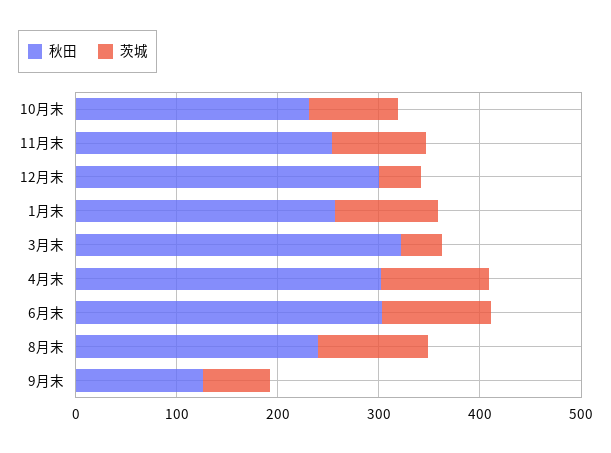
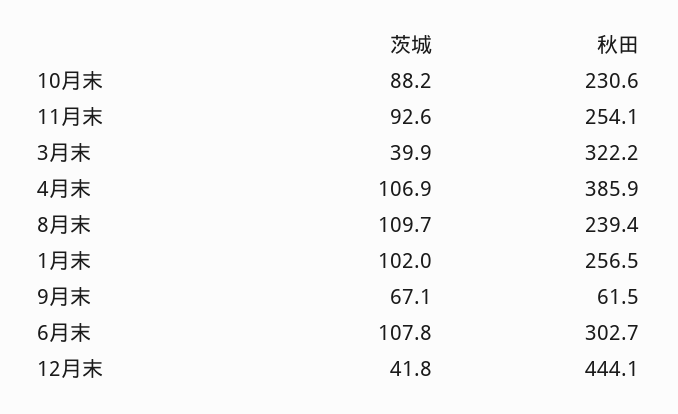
  {
    "秋田": {
      "10月末": 230.6,
      "11月末": 254.1,
-     "12月末": 300,
+     "12月末": 444.1,
      "1月末": 256.5,
      "3月末": 322.2,
-     "4月末": 300,
+     "4月末": 385.9,
      "6月末": 302.7,
      "8月末": 239.4,
-     "9月末": 120
+     "9月末": 61.5
    },
    "茨城": {
      "10月末": 88.2,
      "11月末": 92.6,
      "12月末": 41.8,
      "1月末": 102,
      "3月末": 39.9,
      "4月末": 106.9,
      "6月末": 107.8,
      "8月末": 109.7,
      "9月末": 67.1
    }
  }

